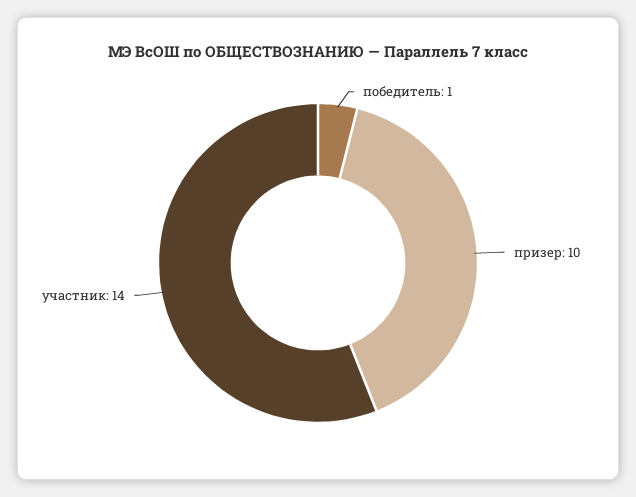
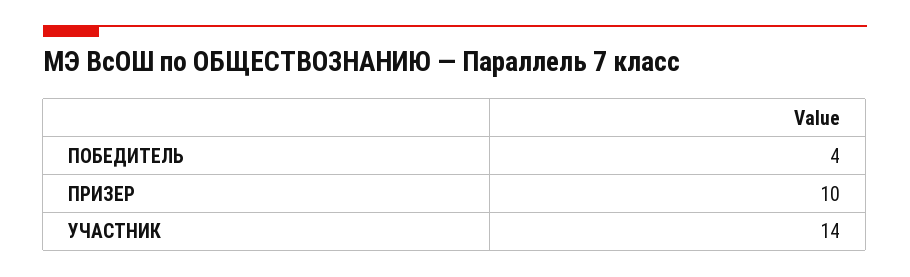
  {
-   "победитель": 1,
+   "победитель": 4,
    "призер": 10,
    "участник": 14
  }

